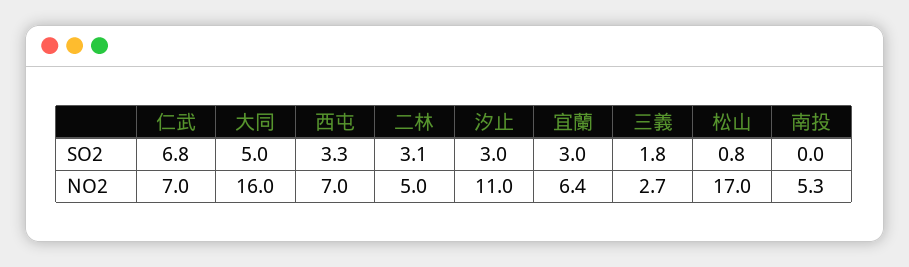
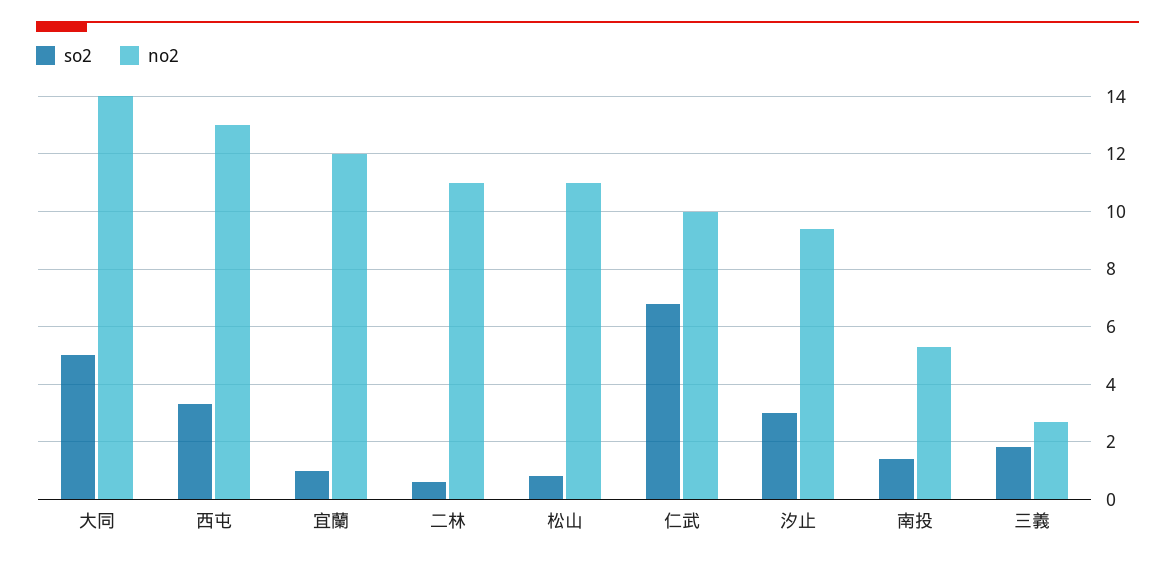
  {
    "SO2": {
      "仁武": 6.8,
      "大同": 5,
      "西屯": 3.3,
-     "二林": 3.1,
+     "二林": 0.5,
      "汐止": 3,
-     "宜蘭": 3,
+     "宜蘭": 1,
      "三義": 1.8,
      "松山": 0.8,
-     "南投": 0
+     "南投": 1.5
    },
    "NO2": {
-     "仁武": 7,
+     "仁武": 10,
-     "大同": 16,
+     "大同": 14,
-     "西屯": 7,
+     "西屯": 13,
-     "二林": 5,
+     "二林": 11,
-     "汐止": 11,
+     "汐止": 9.5,
-     "宜蘭": 6.4,
+     "宜蘭": 12,
      "三義": 2.7,
-     "松山": 17,
+     "松山": 11,
      "南投": 5.3
    }
  }

